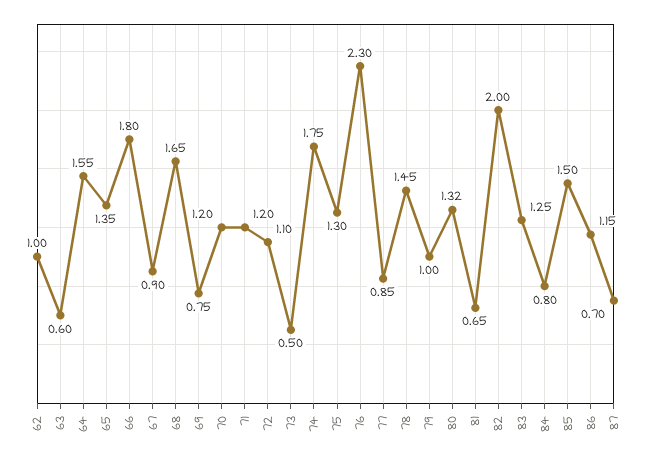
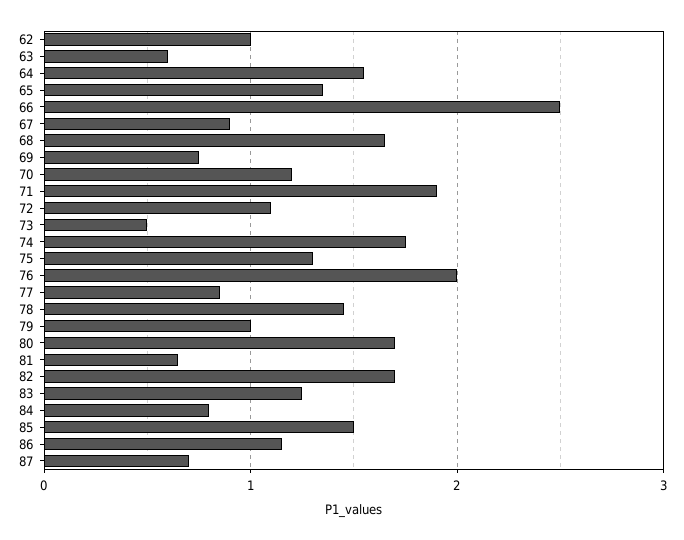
  {
    "62": 1,
    "63": 0.6,
    "64": 1.55,
    "65": 1.35,
-   "66": 1.8,
+   "66": 2.5,
    "67": 0.9,
    "68": 1.65,
    "69": 0.75,
    "70": 1.2,
-   "71": 1.2,
+   "71": 1.9,
    "72": 1.1,
    "73": 0.5,
    "74": 1.75,
    "75": 1.3,
-   "76": 2.3,
+   "76": 2,
    "77": 0.85,
    "78": 1.45,
    "79": 1,
-   "80": 1.32,
+   "80": 1.7,
    "81": 0.65,
-   "82": 2,
+   "82": 1.7,
    "83": 1.25,
    "84": 0.8,
    "85": 1.5,
    "86": 1.15,
    "87": 0.7
  }

